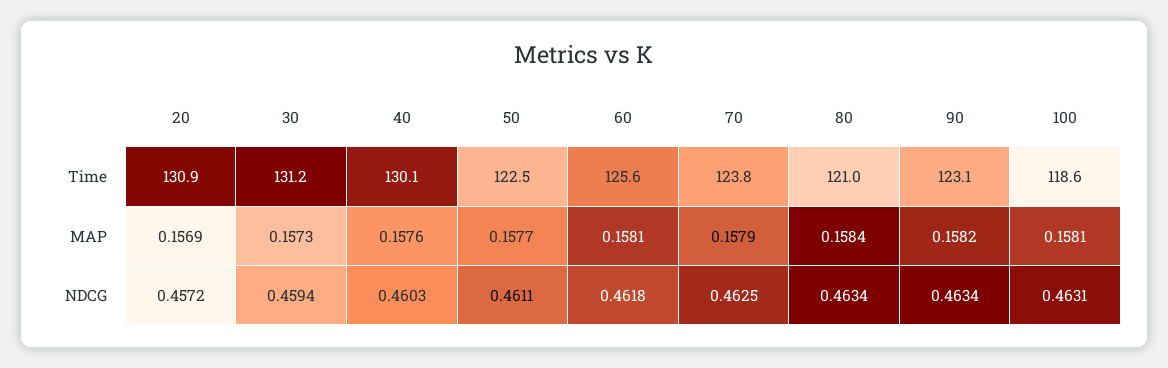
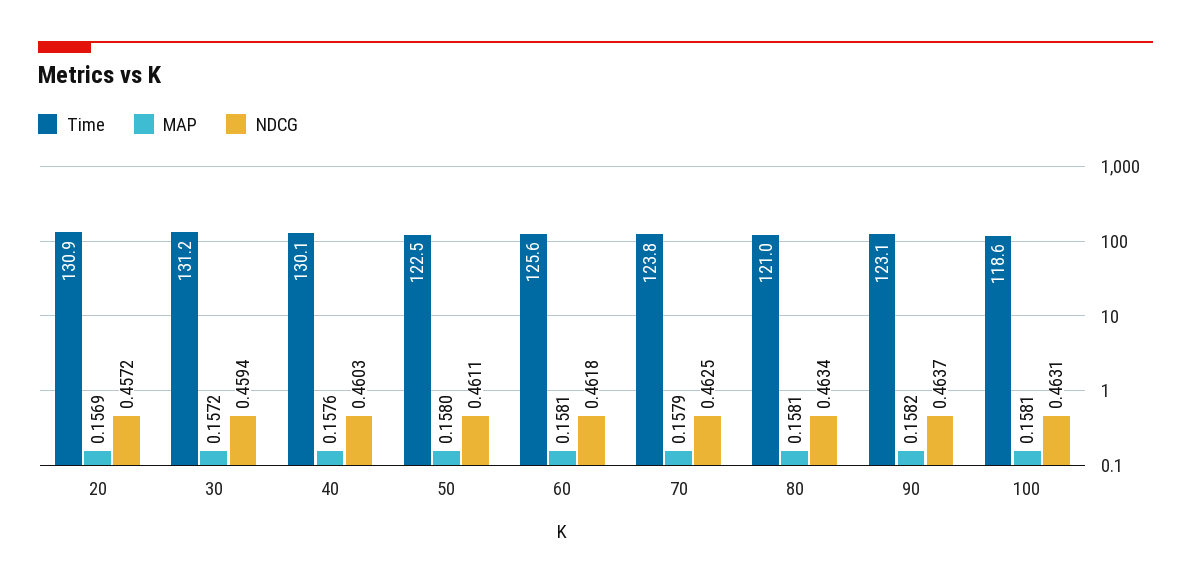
  {
    "Time": {
      "20": 130.9,
      "30": 131.2,
      "40": 130.1,
      "50": 122.5,
      "60": 125.6,
      "70": 123.8,
      "80": 121,
      "90": 123.1,
      "100": 118.6
    },
    "MAP": {
      "20": 0.1569,
-     "30": 0.1573,
+     "30": 0.1572,
      "40": 0.1576,
-     "50": 0.1577,
+     "50": 0.158,
      "60": 0.1581,
      "70": 0.1579,
-     "80": 0.1584,
+     "80": 0.1581,
      "90": 0.1582,
      "100": 0.1581
    },
    "NDCG": {
      "20": 0.4572,
      "30": 0.4594,
      "40": 0.4603,
      "50": 0.4611,
      "60": 0.4618,
      "70": 0.4625,
      "80": 0.4634,
-     "90": 0.4634,
+     "90": 0.4637,
      "100": 0.4631
    }
  }

